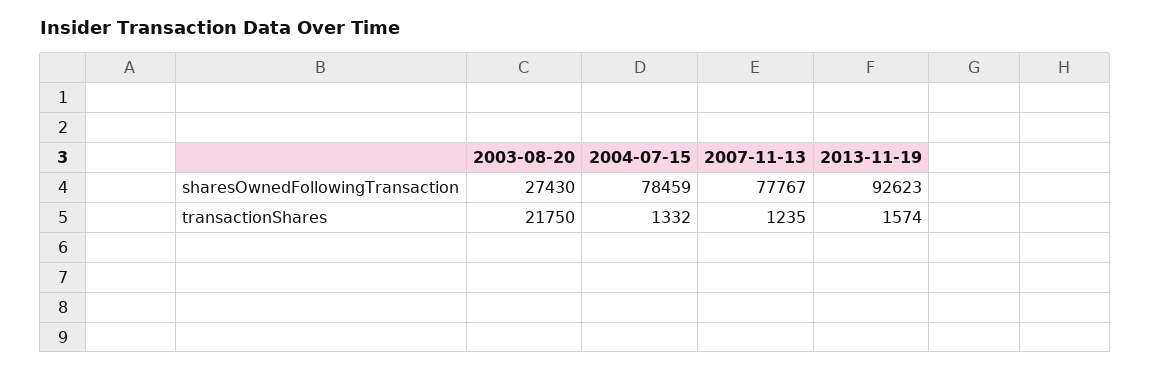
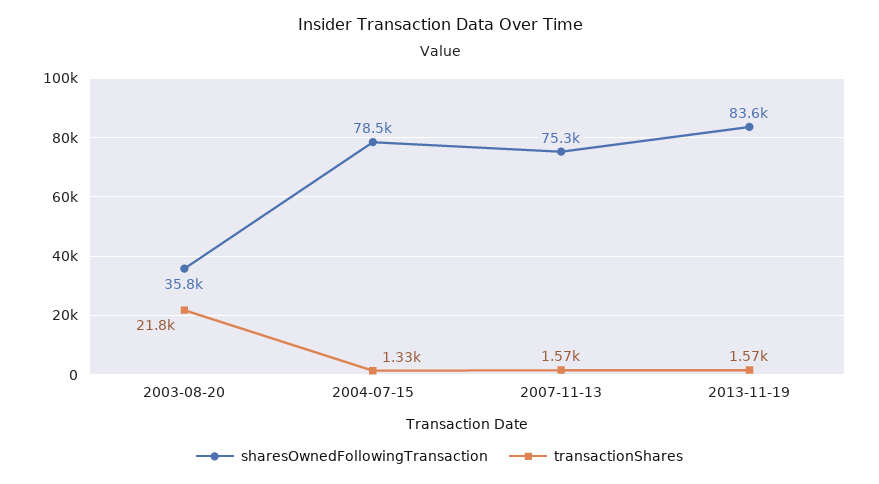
  {
    "sharesOwnedFollowingTransaction": {
-     "2003-08-20": 27430,
+     "2003-08-20": 35800,
      "2004-07-15": 78459,
-     "2007-11-13": 77767,
+     "2007-11-13": 75300,
-     "2013-11-19": 92623
+     "2013-11-19": 83600
    },
    "transactionShares": {
      "2003-08-20": 21750,
      "2004-07-15": 1332,
-     "2007-11-13": 1235,
+     "2007-11-13": 1570,
      "2013-11-19": 1574
    }
  }

